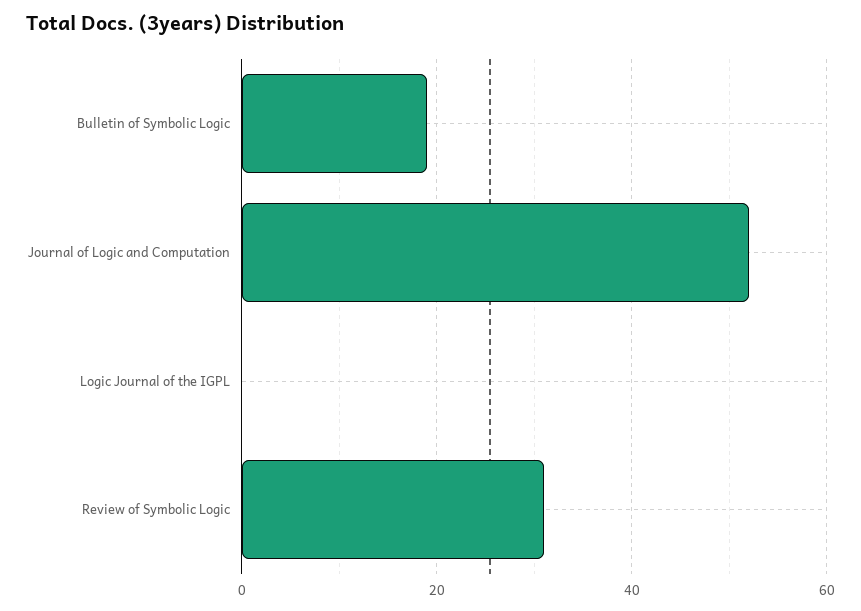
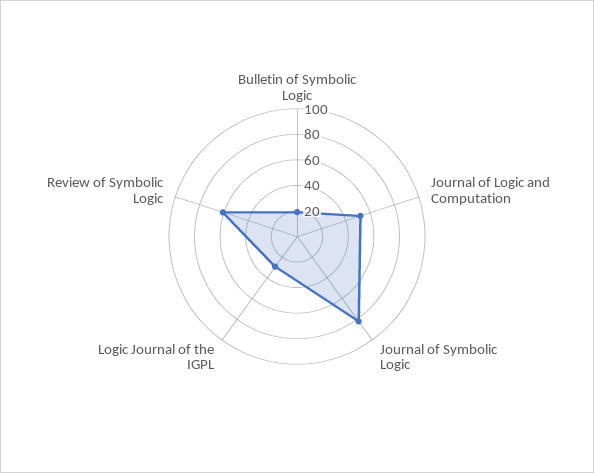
  {
    "Bulletin of Symbolic Logic": 20,
    "Journal of Logic and Computation": 50,
-   "Logic Journal of the IGPL": 0,
+   "Logic Journal of the IGPL": 30,
-   "Review of Symbolic Logic": 30
+   "Review of Symbolic Logic": 60,
+   "Journal of Symbolic Logic": 80
  }

